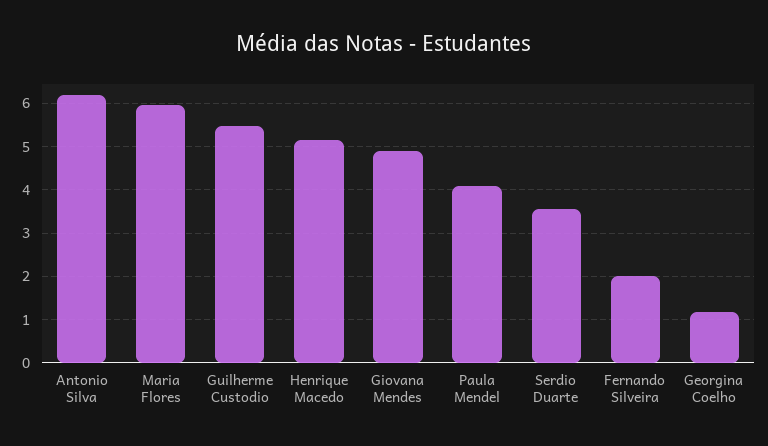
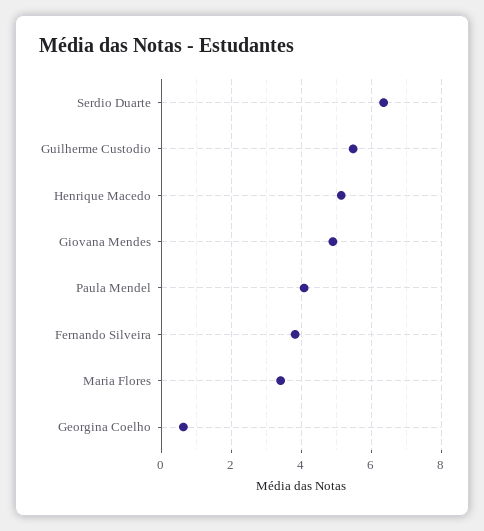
  {
-   "Antonio Silva": 6.2,
-   "Maria Flores": 6,
+   "Maria Flores": 3.4,
    "Guilherme Custodio": 5.4,
    "Henrique Macedo": 5.2,
    "Giovana Mendes": 5,
    "Paula Mendel": 4,
-   "Serdio Duarte": 3.6,
+   "Serdio Duarte": 6.4,
-   "Fernando Silveira": 2,
+   "Fernando Silveira": 3.8,
-   "Georgina Coelho": 1.2
+   "Georgina Coelho": 0.6
  }

